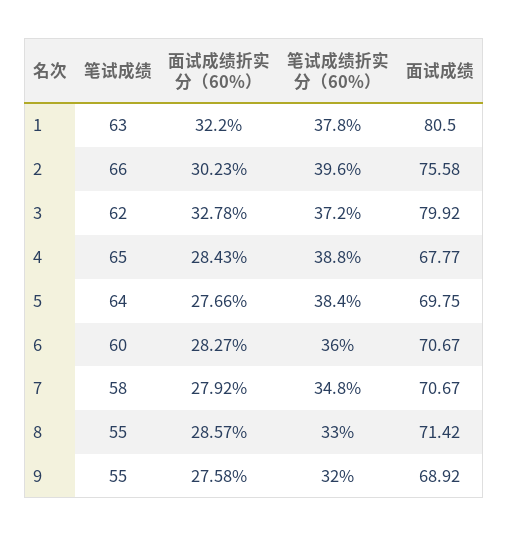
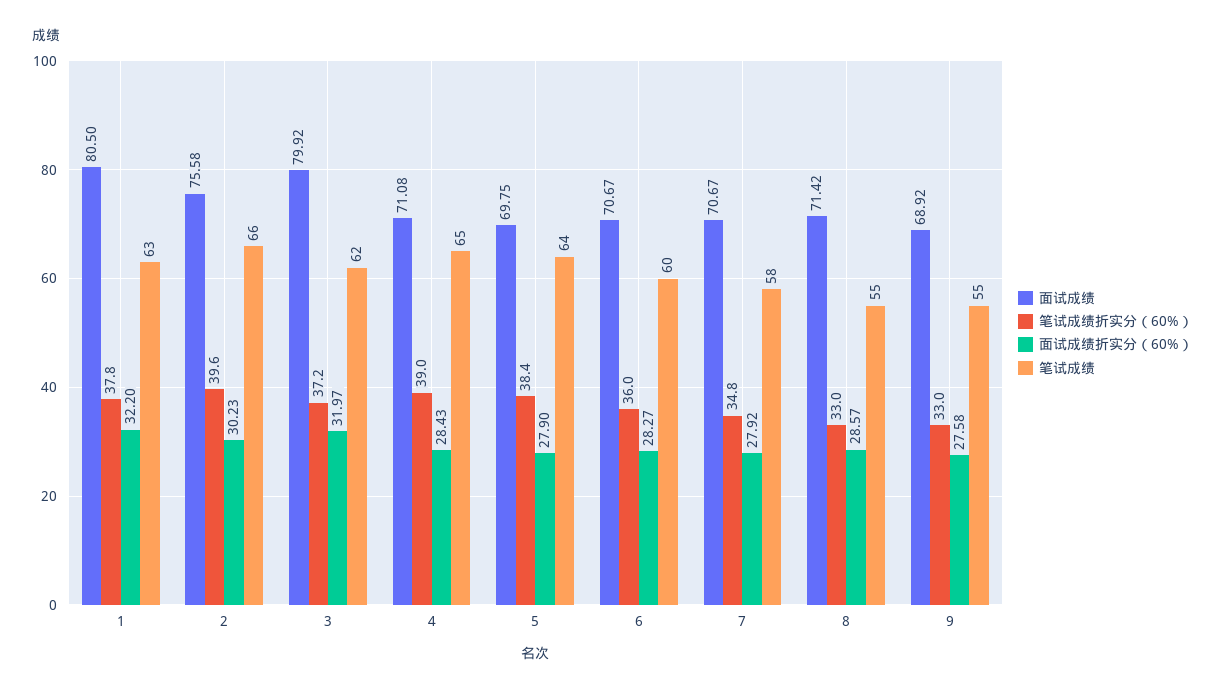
  {
    "笔试成绩": {
      "1": 63,
      "2": 66,
      "3": 62,
      "4": 65,
      "5": 64,
      "6": 60,
      "7": 58,
      "8": 55,
      "9": 55
    },
    "面试成绩折实分（60%）": {
      "1": 32.2,
      "2": 30.23,
-     "3": 32.78,
+     "3": 31.97,
      "4": 28.43,
-     "5": 27.66,
+     "5": 27.9,
      "6": 28.27,
      "7": 27.92,
      "8": 28.57,
      "9": 27.58
    },
    "笔试成绩折实分（60%）": {
      "1": 37.8,
      "2": 39.6,
      "3": 37.2,
-     "4": 38.8,
+     "4": 39,
      "5": 38.4,
      "6": 36,
      "7": 34.8,
      "8": 33,
-     "9": 32
+     "9": 33
    },
    "面试成绩": {
      "1": 80.5,
      "2": 75.58,
      "3": 79.92,
-     "4": 67.77,
+     "4": 71.08,
      "5": 69.75,
      "6": 70.67,
      "7": 70.67,
      "8": 71.42,
      "9": 68.92
    }
  }

